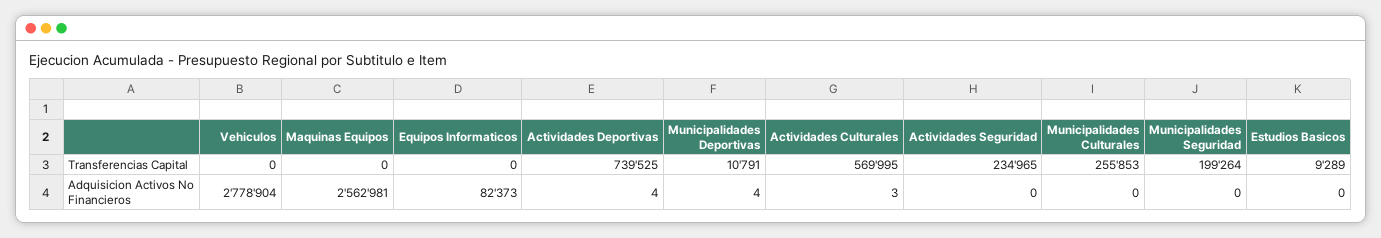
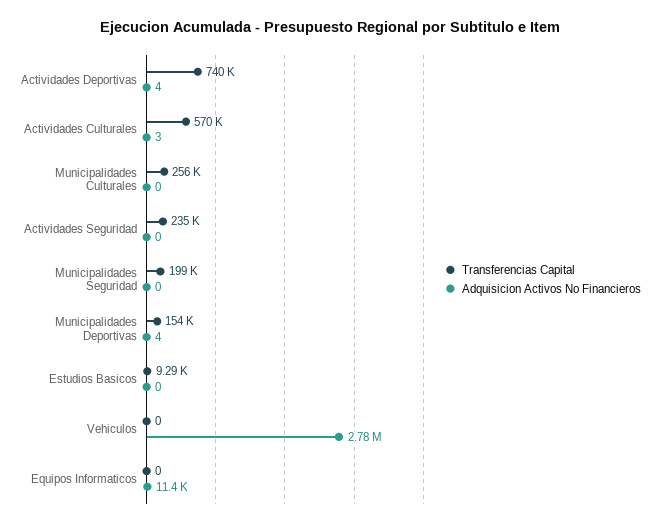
  {
    "Transferencias Capital": {
      "Vehiculos": 0,
-     "Maquinas Equipos": 0,
      "Equipos Informaticos": 0,
      "Actividades Deportivas": 739525,
-     "Municipalidades Deportivas": 10791,
+     "Municipalidades Deportivas": 154000,
      "Actividades Culturales": 569995,
      "Actividades Seguridad": 234965,
      "Municipalidades Culturales": 255853,
      "Municipalidades Seguridad": 199264,
      "Estudios Basicos": 9289
    },
    "Adquisicion Activos No Financieros": {
      "Vehiculos": 2778904,
-     "Maquinas Equipos": 2562981,
-     "Equipos Informaticos": 82373,
+     "Equipos Informaticos": 11400,
      "Actividades Deportivas": 4,
      "Municipalidades Deportivas": 4,
      "Actividades Culturales": 3,
      "Actividades Seguridad": 0,
      "Municipalidades Culturales": 0,
      "Municipalidades Seguridad": 0,
      "Estudios Basicos": 0
    }
  }

